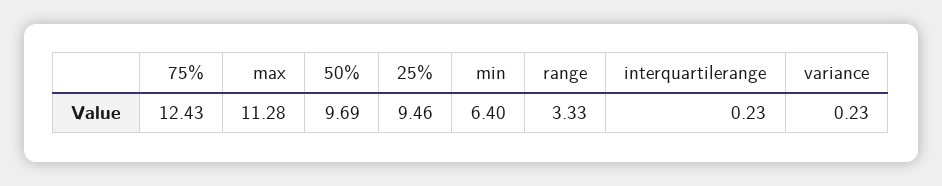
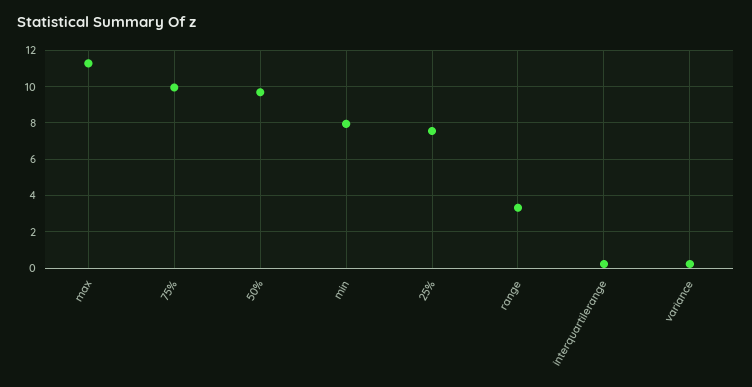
  {
-   "75%": 12.43,
+   "75%": 10,
    "max": 11.28,
    "50%": 9.69,
-   "25%": 9.46,
+   "25%": 7.5,
-   "min": 6.4,
+   "min": 8,
    "range": 3.33,
    "interquartilerange": 0.23,
    "variance": 0.23
  }

